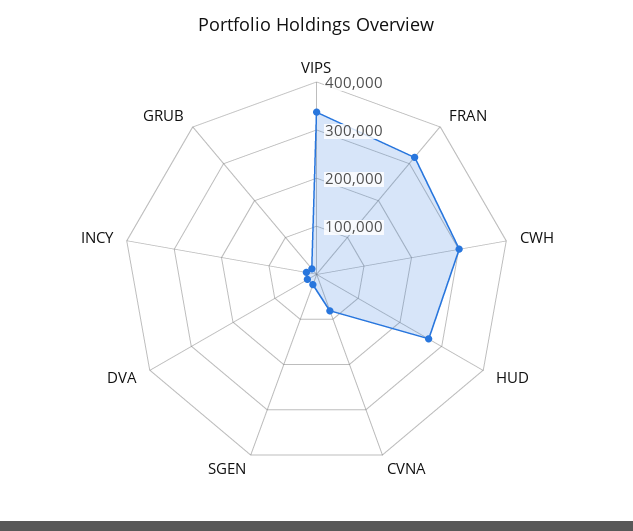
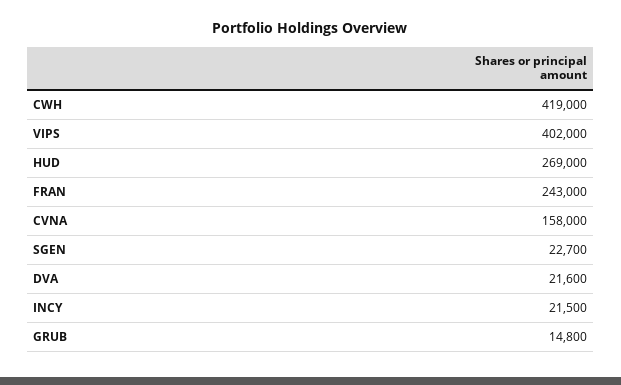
  {
-   "VIPS": 340000,
+   "VIPS": 402000,
-   "FRAN": 320000,
+   "FRAN": 243000,
-   "CWH": 300000,
+   "CWH": 419000,
    "HUD": 269000,
-   "CVNA": 80000,
+   "CVNA": 158000,
    "SGEN": 22700,
    "DVA": 21600,
    "INCY": 21500,
    "GRUB": 14800
  }

